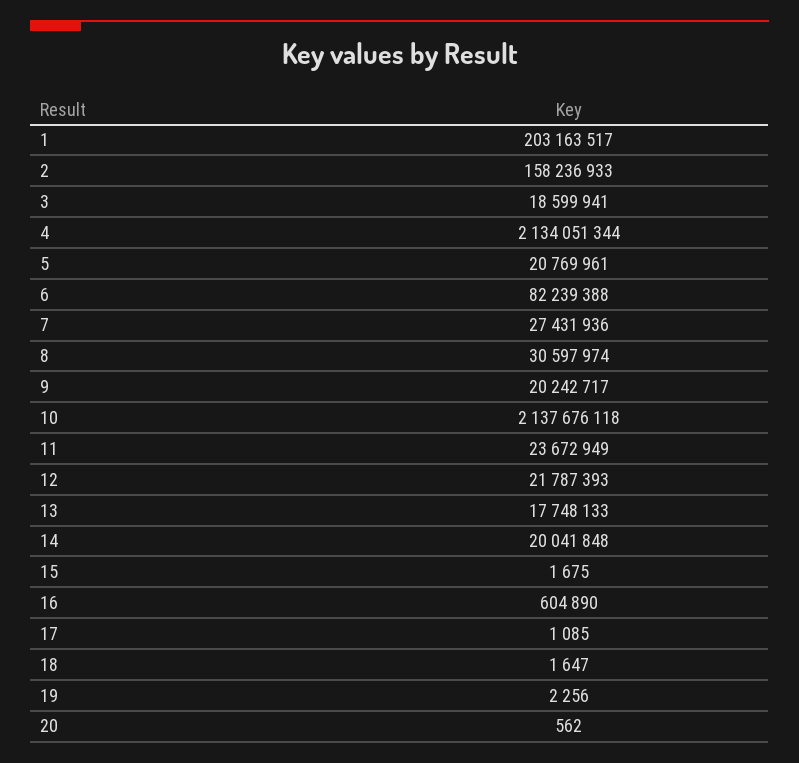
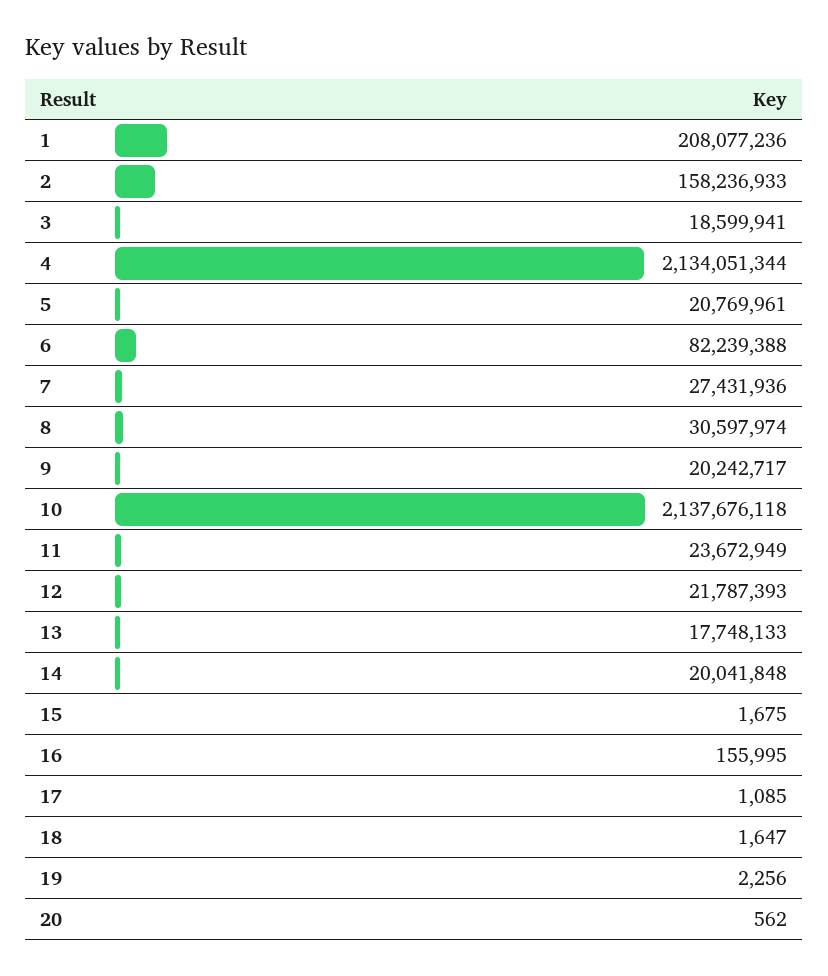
  {
-   "1": 203163517,
+   "1": 208077236,
    "2": 158236933,
    "3": 18599941,
    "4": 2134051344,
    "5": 20769961,
    "6": 82239388,
    "7": 27431936,
    "8": 30597974,
    "9": 20242717,
    "10": 2137676118,
    "11": 23672949,
    "12": 21787393,
    "13": 17748133,
    "14": 20041848,
    "15": 1675,
-   "16": 604890,
+   "16": 155995,
    "17": 1085,
    "18": 1647,
    "19": 2256,
    "20": 562
  }

